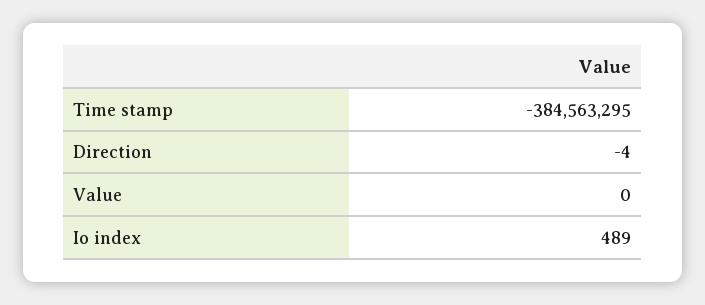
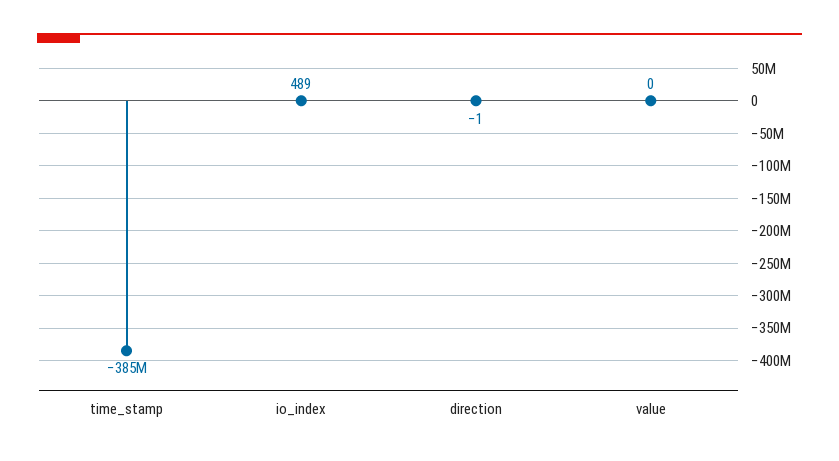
  {
    "Time stamp": -384563295,
-   "Direction": -4,
+   "Direction": -1,
    "Value": 0,
    "Io index": 489
  }

